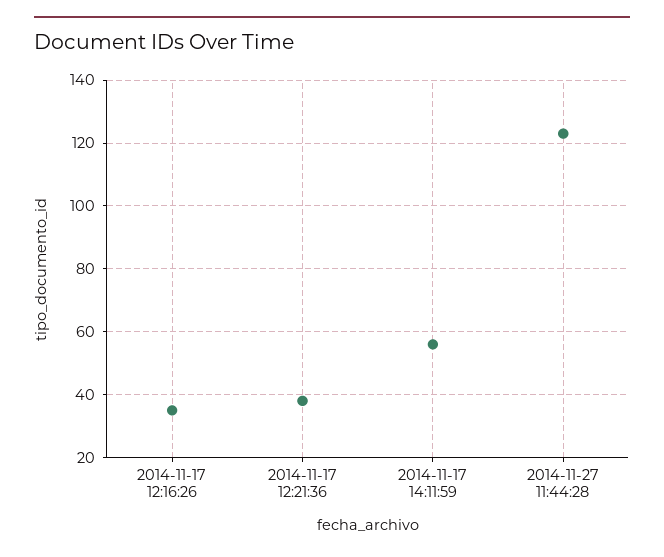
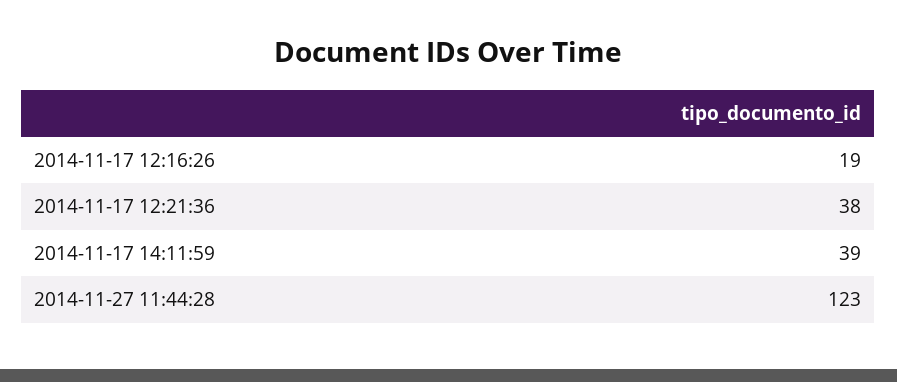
  {
-   "2014-11-17 12:16:26": 35,
+   "2014-11-17 12:16:26": 19,
    "2014-11-17 12:21:36": 38,
-   "2014-11-17 14:11:59": 55,
+   "2014-11-17 14:11:59": 39,
    "2014-11-27 11:44:28": 123
  }

